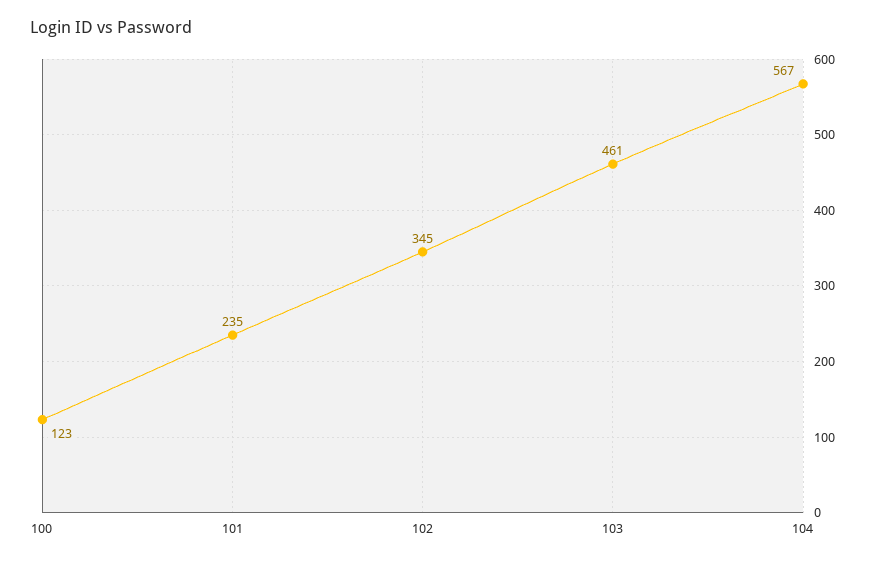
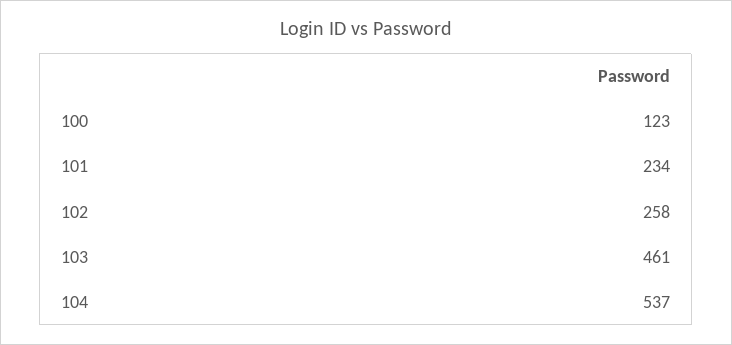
  {
    "100": 123,
-   "101": 235,
+   "101": 234,
-   "102": 345,
+   "102": 258,
    "103": 461,
-   "104": 567
+   "104": 537
  }

